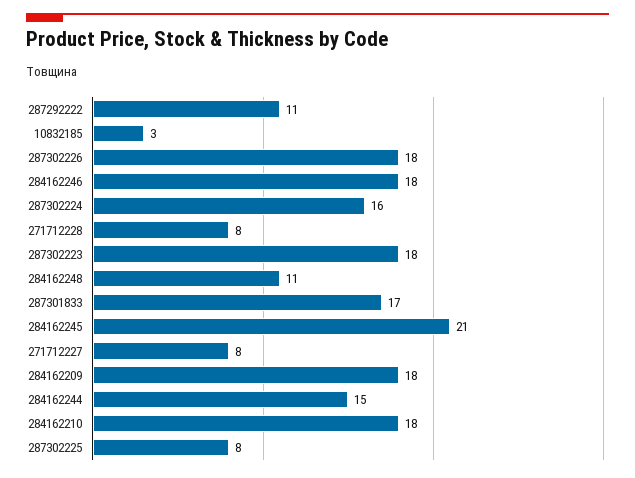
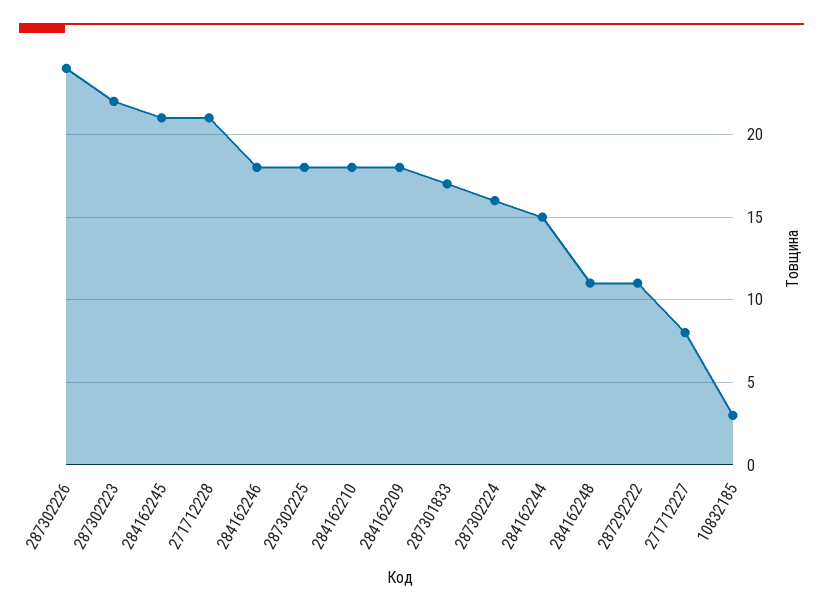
  {
    "287292222": 11,
    "10832185": 3,
-   "287302226": 18,
+   "287302226": 24,
    "284162246": 18,
    "287302224": 16,
-   "271712228": 8,
+   "271712228": 21,
-   "287302223": 18,
+   "287302223": 22,
    "284162248": 11,
    "287301833": 17,
    "284162245": 21,
    "271712227": 8,
    "284162209": 18,
    "284162244": 15,
    "284162210": 18,
-   "287302225": 8
+   "287302225": 18
  }

